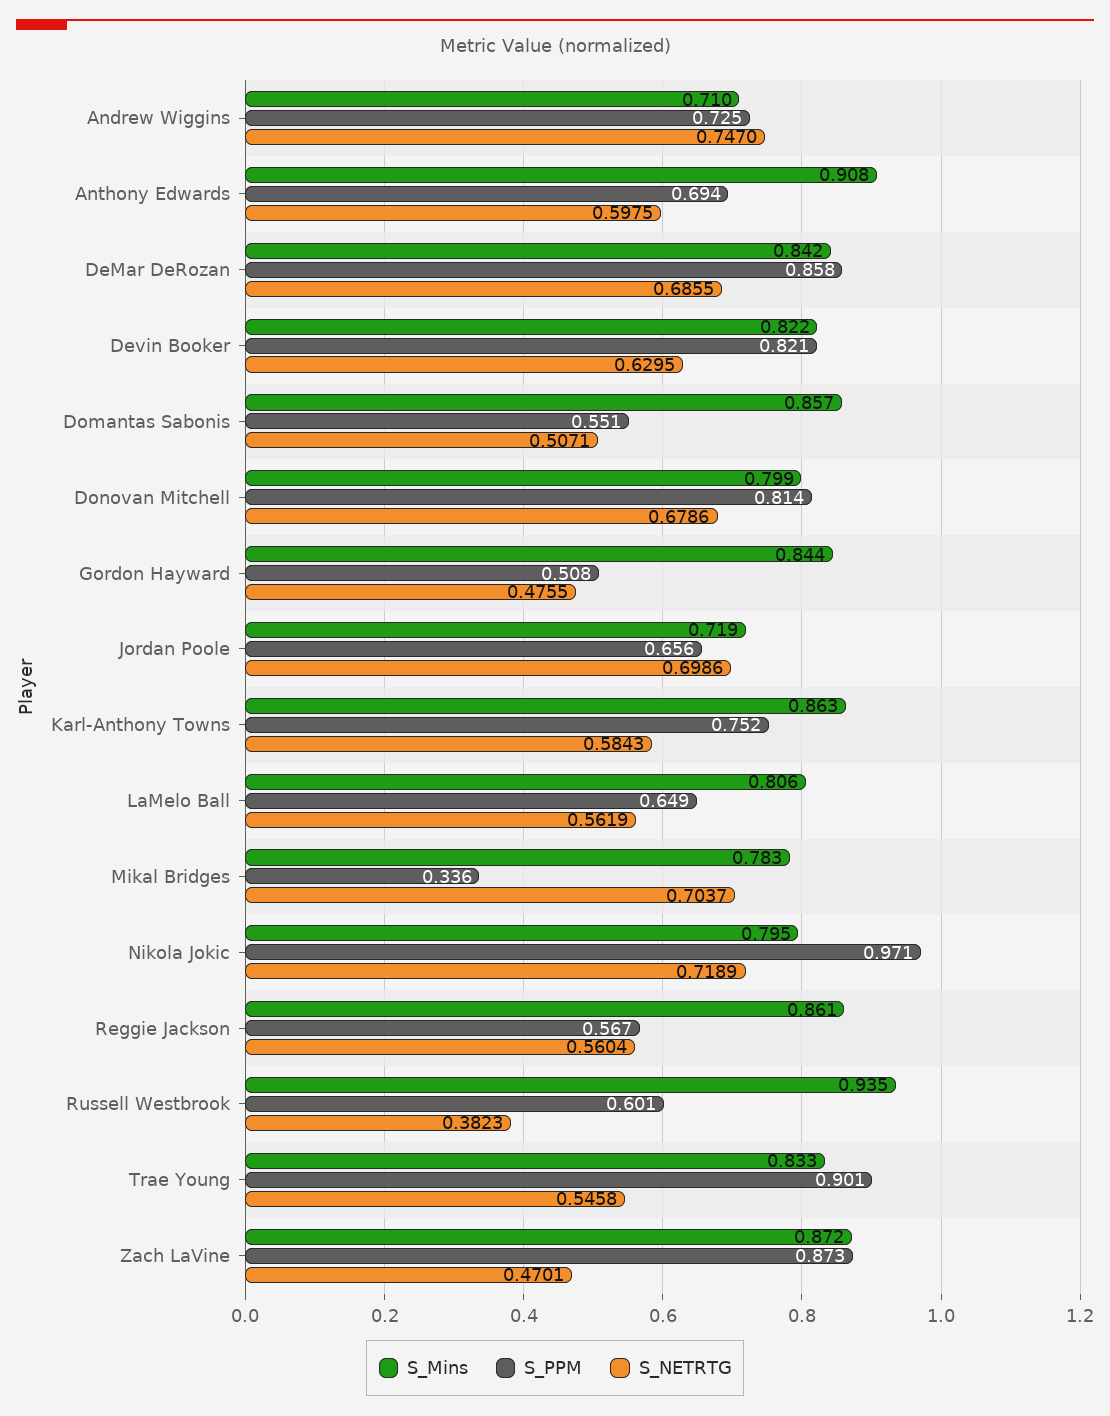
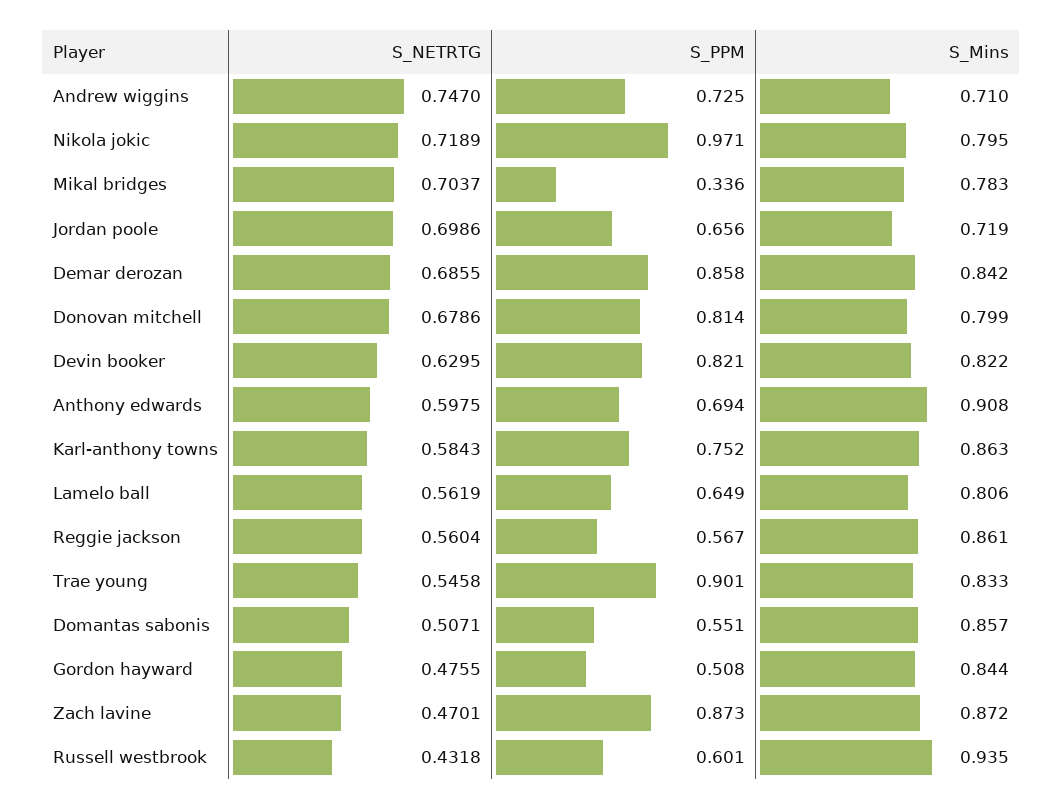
  {
    "S_Mins": {
      "Andrew Wiggins": 0.71,
      "Anthony Edwards": 0.908,
      "DeMar DeRozan": 0.842,
      "Devin Booker": 0.822,
      "Domantas Sabonis": 0.857,
      "Donovan Mitchell": 0.799,
      "Gordon Hayward": 0.844,
      "Jordan Poole": 0.719,
      "Karl-Anthony Towns": 0.863,
      "LaMelo Ball": 0.806,
      "Mikal Bridges": 0.783,
      "Nikola Jokic": 0.795,
      "Reggie Jackson": 0.861,
      "Russell Westbrook": 0.935,
      "Trae Young": 0.833,
      "Zach LaVine": 0.872
    },
    "S_PPM": {
      "Andrew Wiggins": 0.725,
      "Anthony Edwards": 0.694,
      "DeMar DeRozan": 0.858,
      "Devin Booker": 0.821,
      "Domantas Sabonis": 0.551,
      "Donovan Mitchell": 0.814,
      "Gordon Hayward": 0.508,
      "Jordan Poole": 0.656,
      "Karl-Anthony Towns": 0.752,
      "LaMelo Ball": 0.649,
      "Mikal Bridges": 0.336,
      "Nikola Jokic": 0.971,
      "Reggie Jackson": 0.567,
      "Russell Westbrook": 0.601,
      "Trae Young": 0.901,
      "Zach LaVine": 0.873
    },
    "S_NETRTG": {
      "Andrew Wiggins": 0.747,
      "Anthony Edwards": 0.5975,
      "DeMar DeRozan": 0.6855,
      "Devin Booker": 0.6295,
      "Domantas Sabonis": 0.5071,
      "Donovan Mitchell": 0.6786,
      "Gordon Hayward": 0.4755,
      "Jordan Poole": 0.6986,
      "Karl-Anthony Towns": 0.5843,
      "LaMelo Ball": 0.5619,
      "Mikal Bridges": 0.7037,
      "Nikola Jokic": 0.7189,
      "Reggie Jackson": 0.5604,
-     "Russell Westbrook": 0.3823,
+     "Russell Westbrook": 0.4318,
      "Trae Young": 0.5458,
      "Zach LaVine": 0.4701
    }
  }

